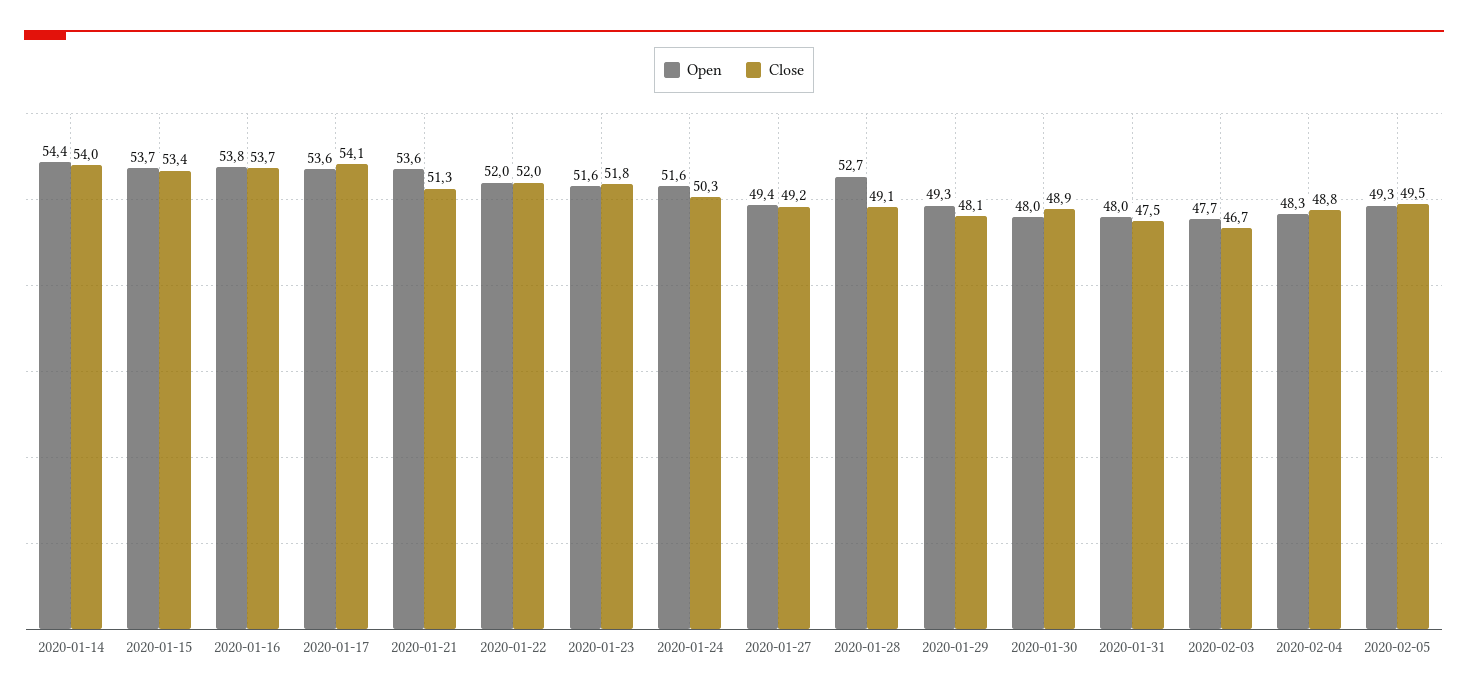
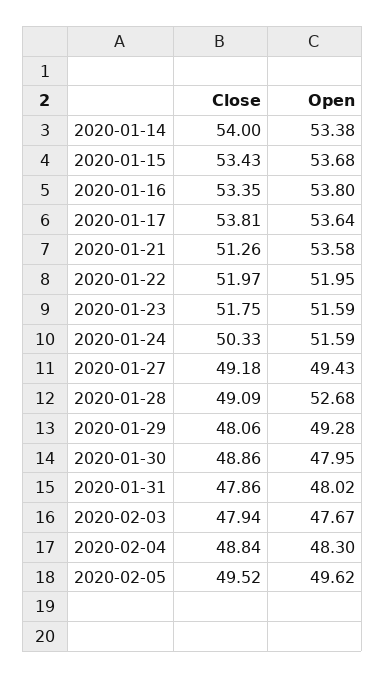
  {
    "Open": {
-     "2020-01-14": 54.4,
+     "2020-01-14": 53.38,
      "2020-01-15": 53.68,
      "2020-01-16": 53.8,
      "2020-01-17": 53.64,
      "2020-01-21": 53.58,
      "2020-01-22": 51.95,
      "2020-01-23": 51.59,
      "2020-01-24": 51.59,
      "2020-01-27": 49.43,
      "2020-01-28": 52.68,
      "2020-01-29": 49.28,
      "2020-01-30": 47.95,
      "2020-01-31": 48.02,
      "2020-02-03": 47.67,
      "2020-02-04": 48.3,
-     "2020-02-05": 49.3
+     "2020-02-05": 49.62
    },
    "Close": {
      "2020-01-14": 54,
      "2020-01-15": 53.43,
-     "2020-01-16": 53.7,
+     "2020-01-16": 53.35,
-     "2020-01-17": 54.1,
+     "2020-01-17": 53.81,
      "2020-01-21": 51.26,
      "2020-01-22": 51.97,
      "2020-01-23": 51.75,
      "2020-01-24": 50.33,
      "2020-01-27": 49.18,
      "2020-01-28": 49.09,
      "2020-01-29": 48.06,
      "2020-01-30": 48.86,
-     "2020-01-31": 47.5,
+     "2020-01-31": 47.86,
-     "2020-02-03": 46.7,
+     "2020-02-03": 47.94,
      "2020-02-04": 48.84,
      "2020-02-05": 49.52
    }
  }

